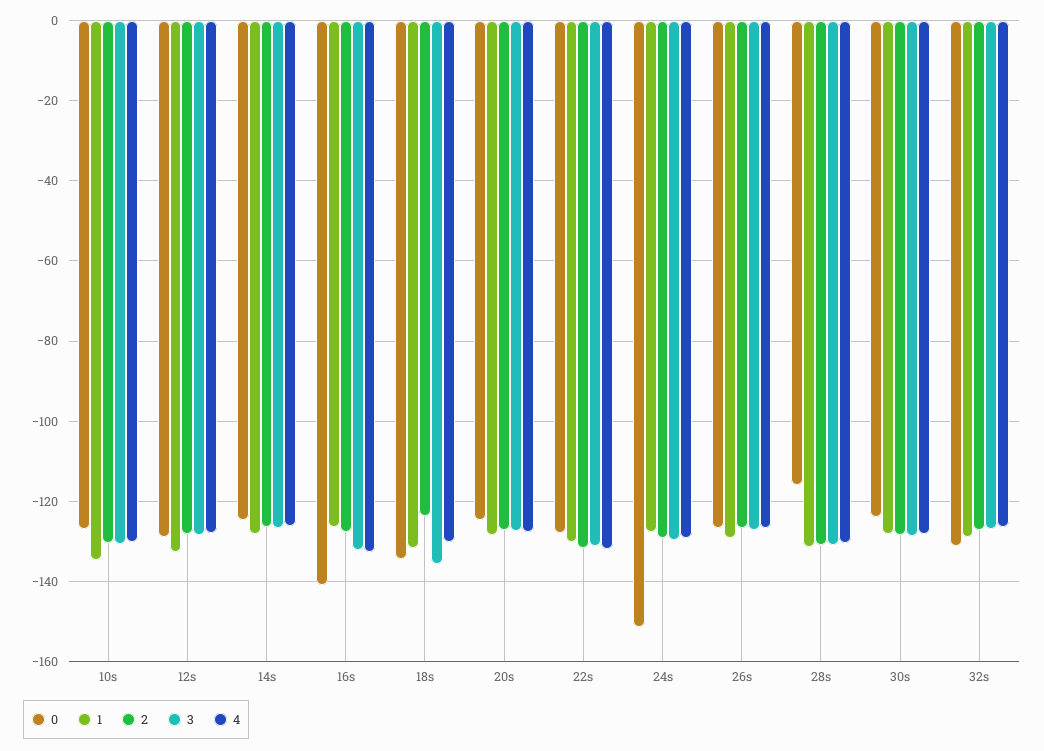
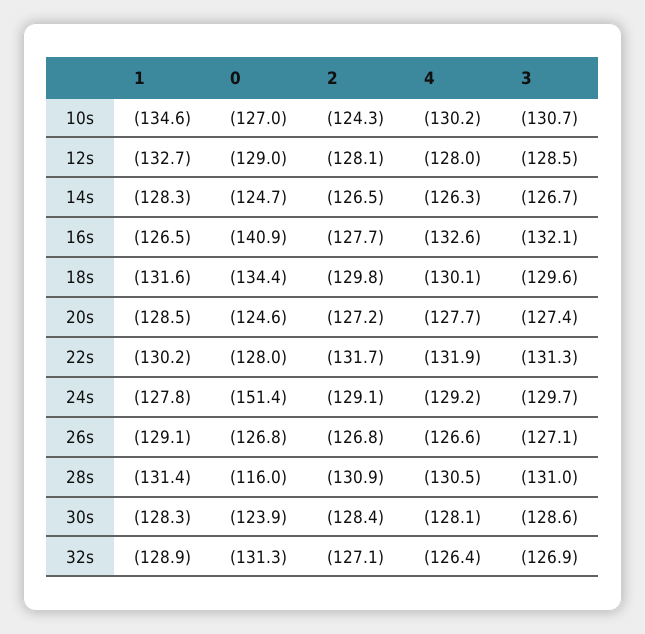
  {
    "0": {
      "10s": -127,
      "12s": -129,
      "14s": -124.7,
      "16s": -140.9,
      "18s": -134.4,
      "20s": -124.6,
      "22s": -128,
      "24s": -151.4,
      "26s": -126.8,
      "28s": -116,
      "30s": -123.9,
      "32s": -131.3
    },
    "1": {
      "10s": -134.6,
      "12s": -132.7,
      "14s": -128.3,
      "16s": -126.5,
      "18s": -131.6,
      "20s": -128.5,
      "22s": -130.2,
      "24s": -127.8,
      "26s": -129.1,
      "28s": -131.4,
      "30s": -128.3,
      "32s": -128.9
    },
    "2": {
-     "10s": -130,
+     "10s": -124.3,
      "12s": -128.1,
      "14s": -126.5,
      "16s": -127.7,
-     "18s": -124,
+     "18s": -129.8,
      "20s": -127.2,
      "22s": -131.7,
      "24s": -129.1,
      "26s": -126.8,
      "28s": -130.9,
      "30s": -128.4,
      "32s": -127.1
    },
    "3": {
      "10s": -130.7,
      "12s": -128.5,
      "14s": -126.7,
      "16s": -132.1,
-     "18s": -136,
+     "18s": -129.6,
      "20s": -127.4,
      "22s": -131.3,
      "24s": -129.7,
      "26s": -127.1,
      "28s": -131,
      "30s": -128.6,
      "32s": -126.9
    },
    "4": {
      "10s": -130.2,
      "12s": -128,
      "14s": -126.3,
      "16s": -132.6,
      "18s": -130.1,
      "20s": -127.7,
      "22s": -131.9,
      "24s": -129.2,
      "26s": -126.6,
      "28s": -130.5,
      "30s": -128.1,
      "32s": -126.4
    }
  }

